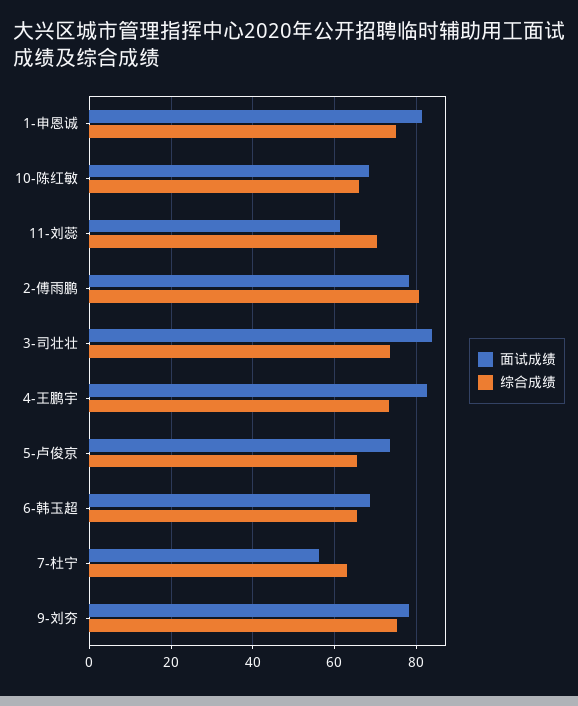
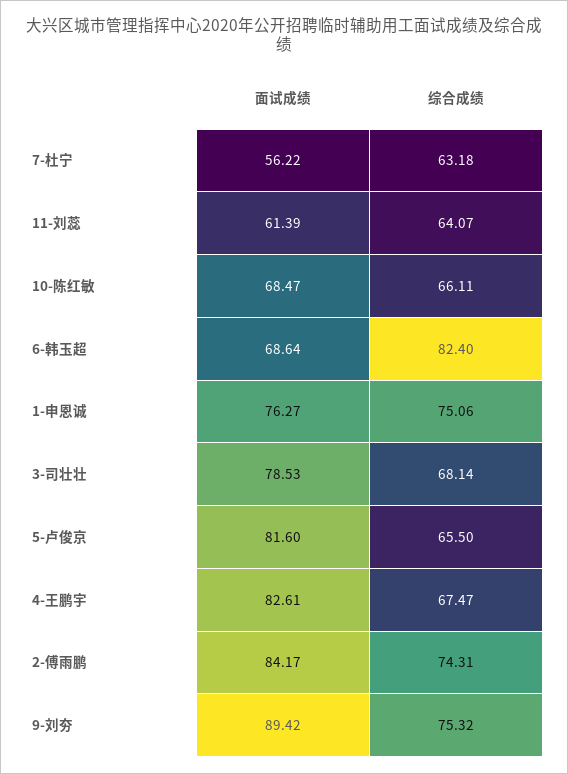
  {
    "面试成绩": {
-     "1-申恩诚": 82,
+     "1-申恩诚": 76.27,
      "10-陈红敏": 68.47,
      "11-刘蕊": 61.39,
-     "2-傅雨鹏": 78,
+     "2-傅雨鹏": 84.17,
-     "3-司壮壮": 84,
+     "3-司壮壮": 78.53,
      "4-王鹏宇": 82.61,
-     "5-卢俊京": 74,
+     "5-卢俊京": 81.6,
      "6-韩玉超": 68.64,
      "7-杜宁": 56.22,
-     "9-刘夯": 78
+     "9-刘夯": 89.42
    },
    "综合成绩": {
      "1-申恩诚": 75.06,
      "10-陈红敏": 66.11,
-     "11-刘蕊": 70,
+     "11-刘蕊": 64.07,
-     "2-傅雨鹏": 80,
+     "2-傅雨鹏": 74.31,
-     "3-司壮壮": 74,
+     "3-司壮壮": 68.14,
-     "4-王鹏宇": 74,
+     "4-王鹏宇": 67.47,
      "5-卢俊京": 65.5,
-     "6-韩玉超": 66,
+     "6-韩玉超": 82.4,
      "7-杜宁": 63.18,
      "9-刘夯": 75.32
    }
  }

